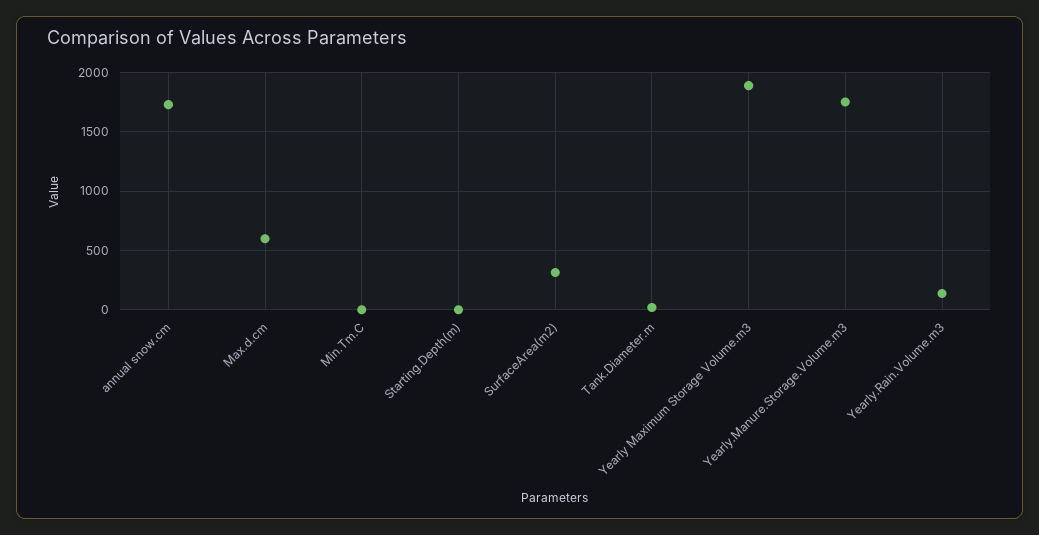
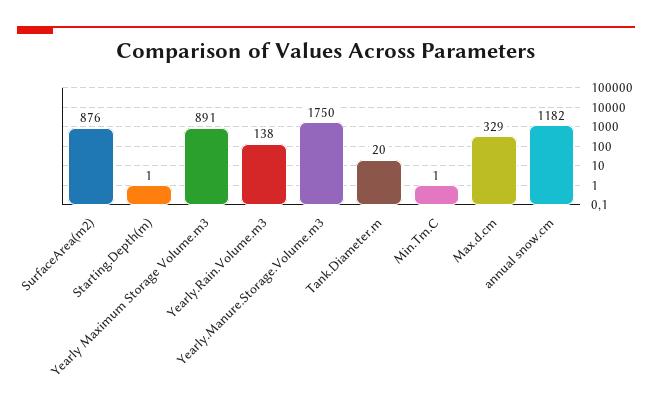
  {
-   "annual snow.cm": 1700,
+   "annual snow.cm": 1182,
-   "Max.d.cm": 600,
+   "Max.d.cm": 329,
    "Min.Tm.C": 1,
    "Starting.Depth(m)": 1,
-   "SurfaceArea(m2)": 300,
+   "SurfaceArea(m2)": 876,
    "Tank.Diameter.m": 20,
-   "Yearly Maximum Storage Volume.m3": 1900,
+   "Yearly Maximum Storage Volume.m3": 891,
    "Yearly.Manure.Storage.Volume.m3": 1750,
    "Yearly.Rain.Volume.m3": 138
  }

